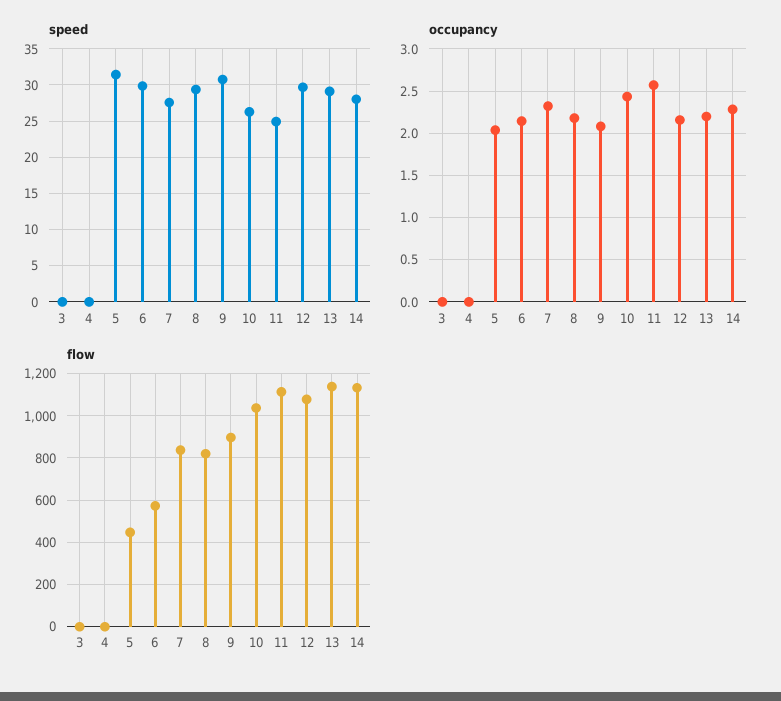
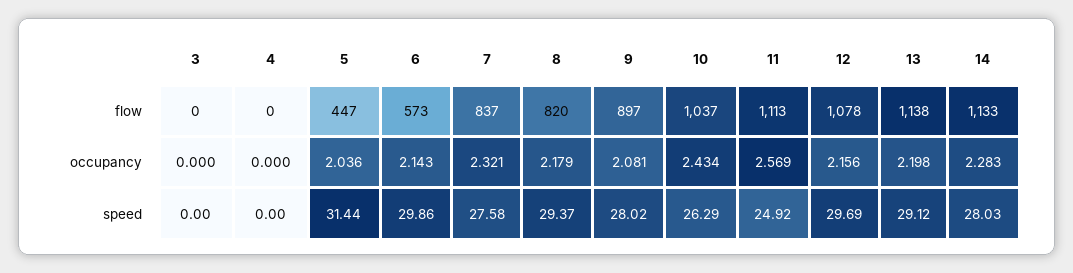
  {
    "speed": {
      "3": 0,
      "4": 0,
      "5": 31.44,
      "6": 29.86,
      "7": 27.58,
      "8": 29.37,
-     "9": 31,
+     "9": 28.02,
      "10": 26.29,
      "11": 24.92,
      "12": 29.69,
      "13": 29.12,
      "14": 28.03
    },
    "occupancy": {
      "3": 0,
      "4": 0,
      "5": 2.036,
      "6": 2.143,
      "7": 2.321,
      "8": 2.179,
      "9": 2.081,
      "10": 2.434,
      "11": 2.569,
      "12": 2.156,
      "13": 2.198,
      "14": 2.283
    },
    "flow": {
      "3": 0,
      "4": 0,
      "5": 447,
      "6": 573,
      "7": 837,
      "8": 820,
      "9": 897,
      "10": 1037,
      "11": 1113,
      "12": 1078,
      "13": 1138,
      "14": 1133
    }
  }

